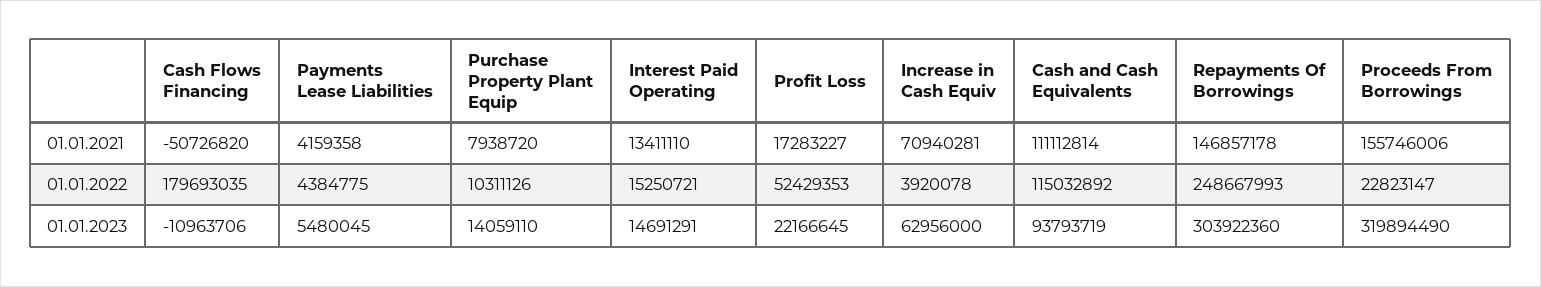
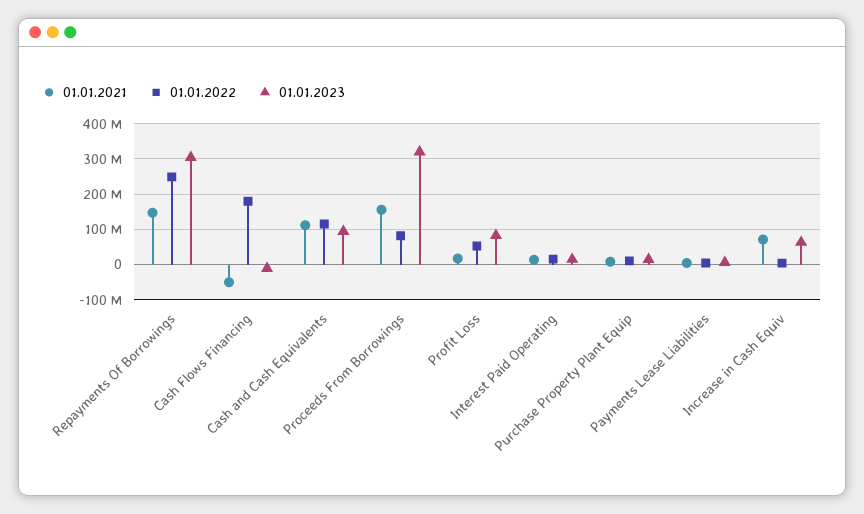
  {
    "01.01.2021": {
      "Cash Flows Financing": -50726820,
      "Payments Lease Liabilities": 4159358,
      "Purchase Property Plant Equip": 7938720,
      "Interest Paid Operating": 13411110,
      "Profit Loss": 17283227,
      "Increase in Cash Equiv": 70940281,
      "Cash and Cash Equivalents": 111112814,
      "Repayments Of Borrowings": 146857178,
      "Proceeds From Borrowings": 155746006
    },
    "01.01.2022": {
      "Cash Flows Financing": 179693035,
      "Payments Lease Liabilities": 4384775,
      "Purchase Property Plant Equip": 10311126,
      "Interest Paid Operating": 15250721,
      "Profit Loss": 52429353,
      "Increase in Cash Equiv": 3920078,
      "Cash and Cash Equivalents": 115032892,
      "Repayments Of Borrowings": 248667993,
-     "Proceeds From Borrowings": 22823147
+     "Proceeds From Borrowings": 80000000
    },
    "01.01.2023": {
      "Cash Flows Financing": -10963706,
      "Payments Lease Liabilities": 5480045,
      "Purchase Property Plant Equip": 14059110,
      "Interest Paid Operating": 14691291,
-     "Profit Loss": 22166645,
+     "Profit Loss": 80000000,
      "Increase in Cash Equiv": 62956000,
      "Cash and Cash Equivalents": 93793719,
      "Repayments Of Borrowings": 303922360,
      "Proceeds From Borrowings": 319894490
    }
  }

